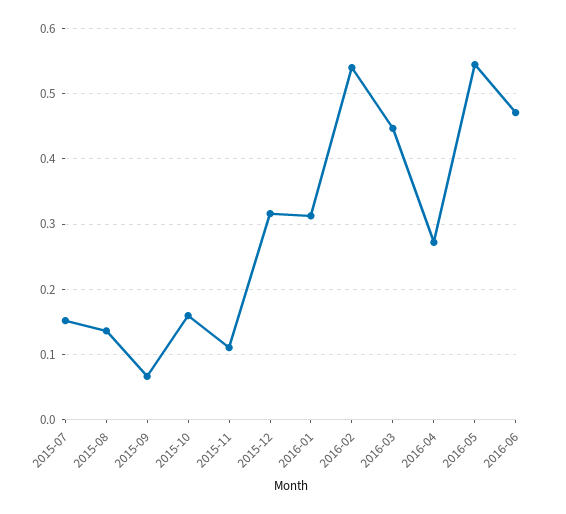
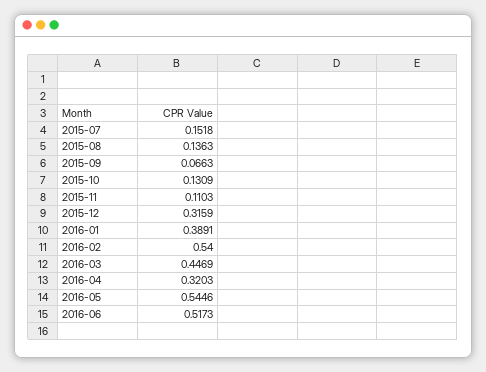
  {
    "2015-07": 0.1518,
    "2015-08": 0.1363,
    "2015-09": 0.0663,
-   "2015-10": 0.16,
+   "2015-10": 0.1309,
    "2015-11": 0.1103,
    "2015-12": 0.3159,
-   "2016-01": 0.31,
+   "2016-01": 0.3891,
    "2016-02": 0.54,
    "2016-03": 0.4469,
-   "2016-04": 0.27,
+   "2016-04": 0.3203,
    "2016-05": 0.5446,
-   "2016-06": 0.47
+   "2016-06": 0.5173
  }

